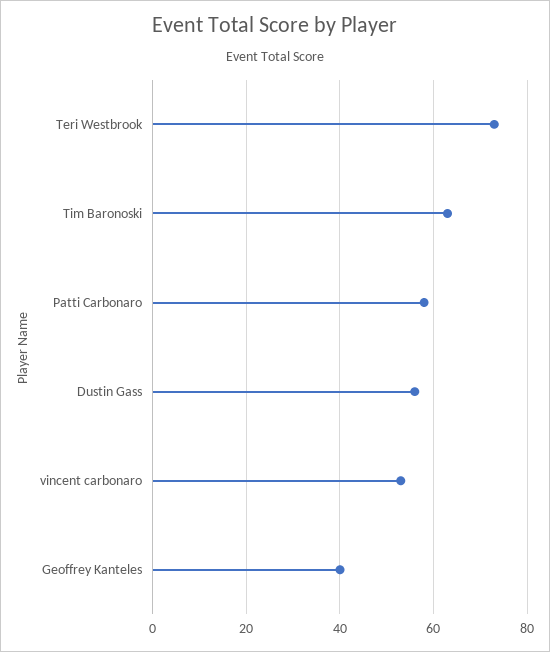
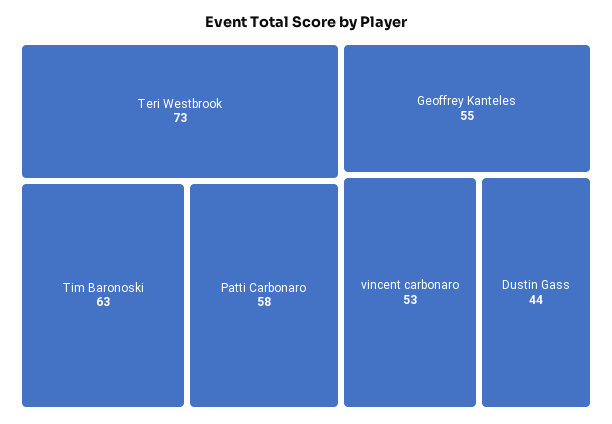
  {
    "Teri Westbrook": 73,
    "Tim Baronoski": 63,
    "Patti Carbonaro": 58,
-   "Dustin Gass": 55,
+   "Dustin Gass": 44,
    "vincent carbonaro": 53,
-   "Geoffrey Kanteles": 40
+   "Geoffrey Kanteles": 55
  }

